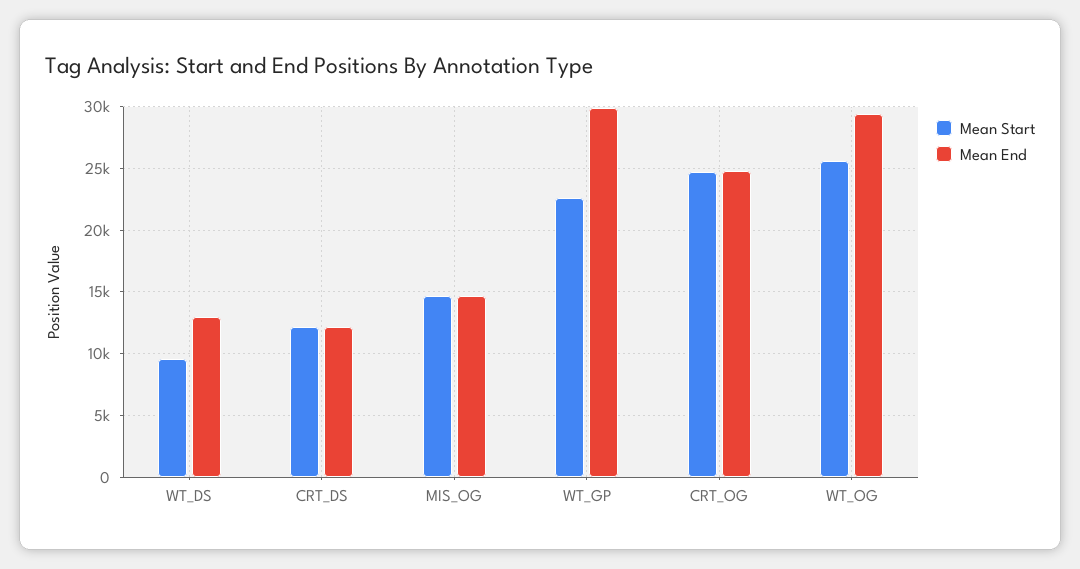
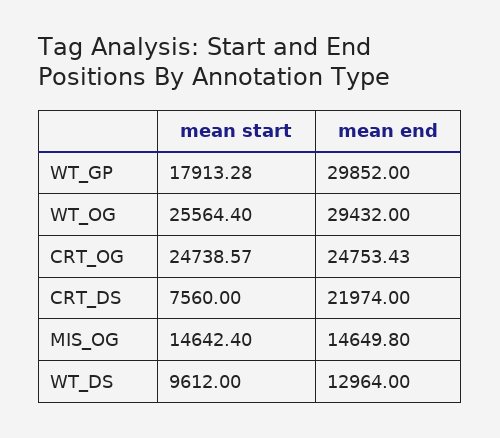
  {
    "Mean Start": {
      "WT_DS": 9612,
-     "CRT_DS": 12000,
+     "CRT_DS": 7560,
      "MIS_OG": 14642.4,
-     "WT_GP": 22500,
+     "WT_GP": 17913.28,
      "CRT_OG": 24738.57,
      "WT_OG": 25564.4
    },
    "Mean End": {
      "WT_DS": 12964,
-     "CRT_DS": 12000,
+     "CRT_DS": 21974,
      "MIS_OG": 14649.8,
      "WT_GP": 29852,
      "CRT_OG": 24753.43,
      "WT_OG": 29432
    }
  }

